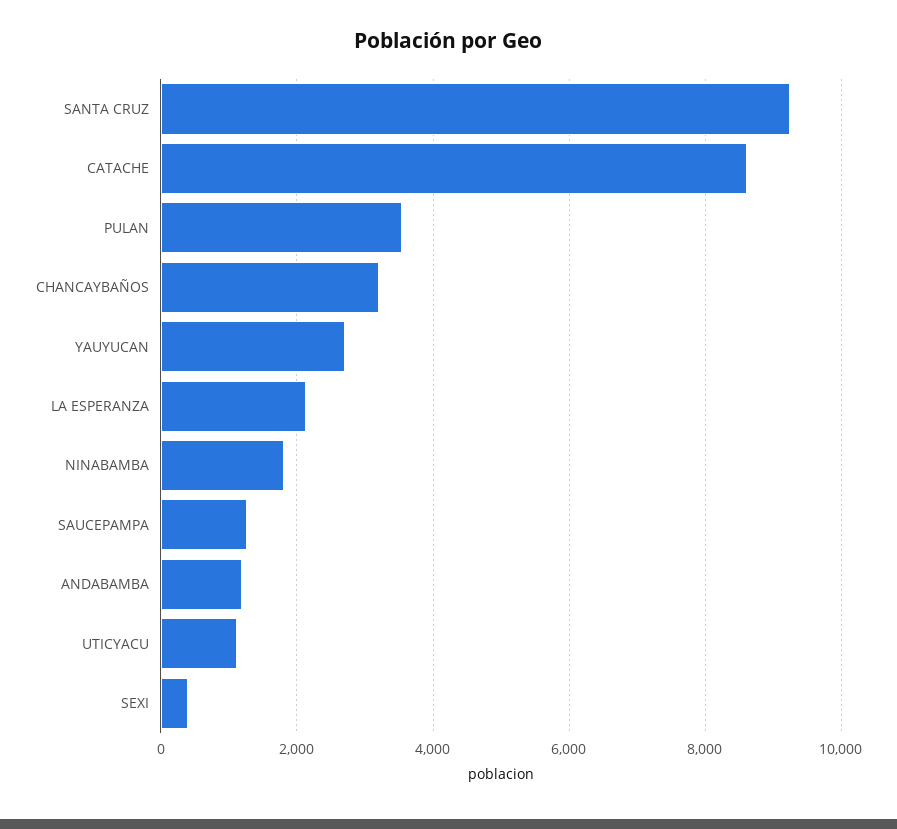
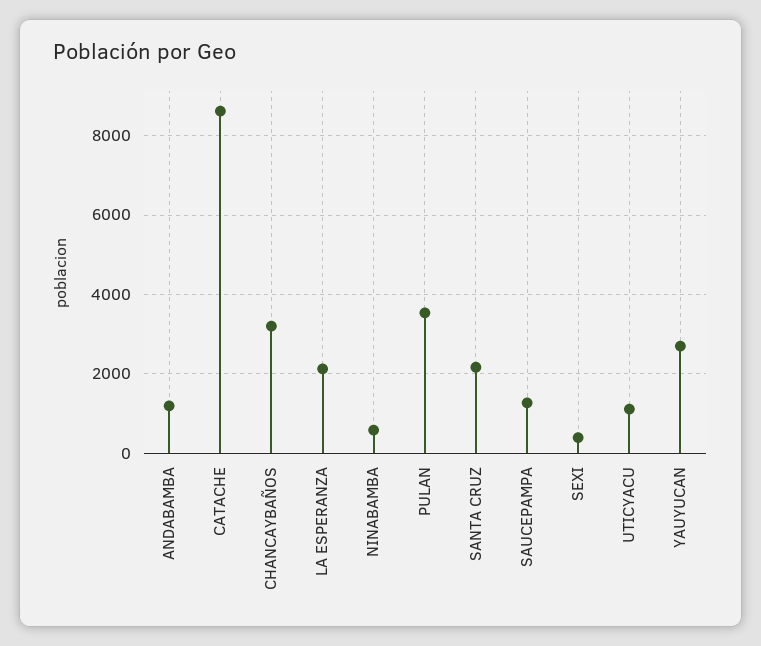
  {
-   "SANTA CRUZ": 9200,
+   "SANTA CRUZ": 2200,
    "CATACHE": 8600,
    "PULAN": 3600,
    "CHANCAYBAÑOS": 3200,
    "YAUYUCAN": 2800,
    "LA ESPERANZA": 2200,
-   "NINABAMBA": 1800,
+   "NINABAMBA": 600,
    "SAUCEPAMPA": 1200,
    "ANDABAMBA": 1200,
    "UTICYACU": 1200,
    "SEXI": 400
  }

